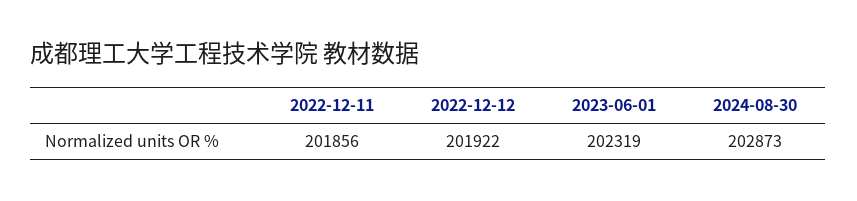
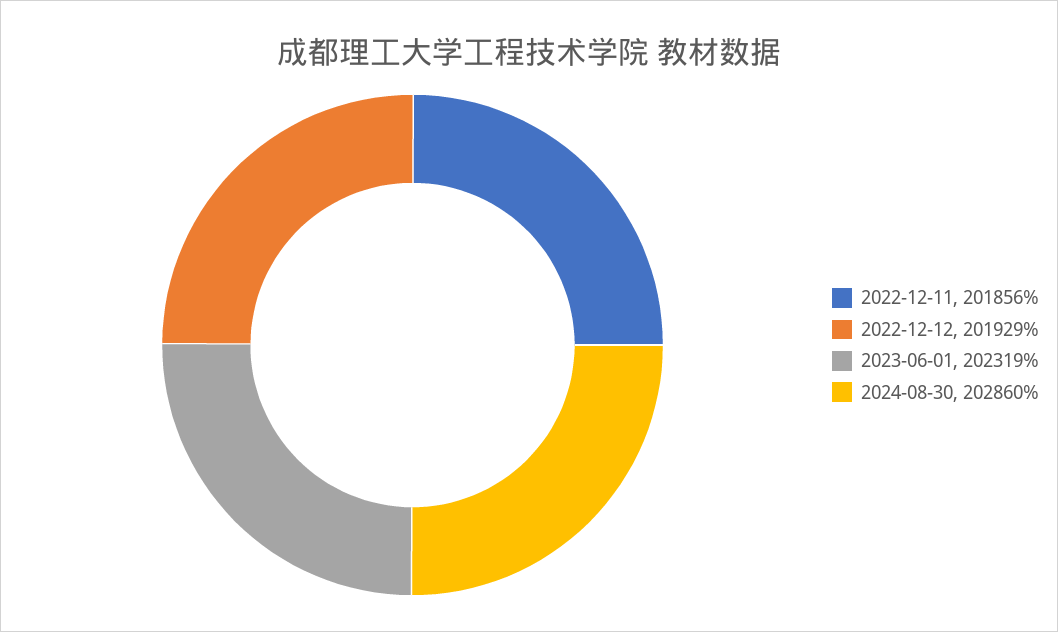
  {
    "2022-12-11": 201856,
-   "2022-12-12": 201922,
+   "2022-12-12": 201929,
    "2023-06-01": 202319,
-   "2024-08-30": 202873
+   "2024-08-30": 202860
  }

